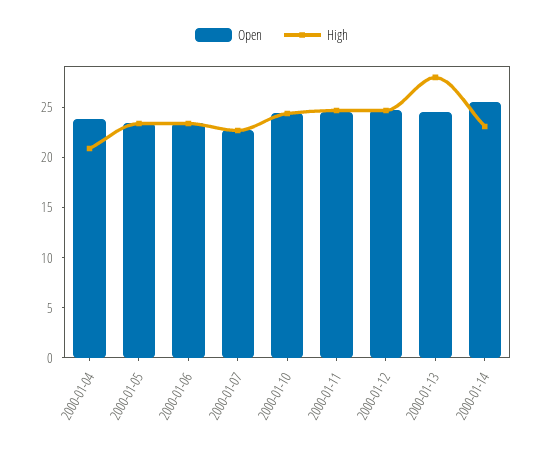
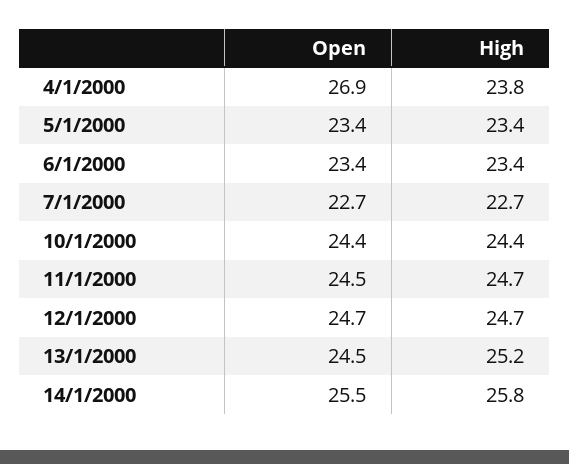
  {
    "Open": {
-     "2000-01-04": 24,
+     "2000-01-04": 26.9,
      "2000-01-05": 23.4,
      "2000-01-06": 23.4,
      "2000-01-07": 22.7,
      "2000-01-10": 24.4,
      "2000-01-11": 24.5,
      "2000-01-12": 24.7,
      "2000-01-13": 24.5,
      "2000-01-14": 25.5
    },
    "High": {
-     "2000-01-04": 21,
+     "2000-01-04": 23.8,
      "2000-01-05": 23.4,
      "2000-01-06": 23.4,
      "2000-01-07": 22.7,
      "2000-01-10": 24.4,
      "2000-01-11": 24.7,
      "2000-01-12": 24.7,
-     "2000-01-13": 28,
+     "2000-01-13": 25.2,
-     "2000-01-14": 23
+     "2000-01-14": 25.8
    }
  }

